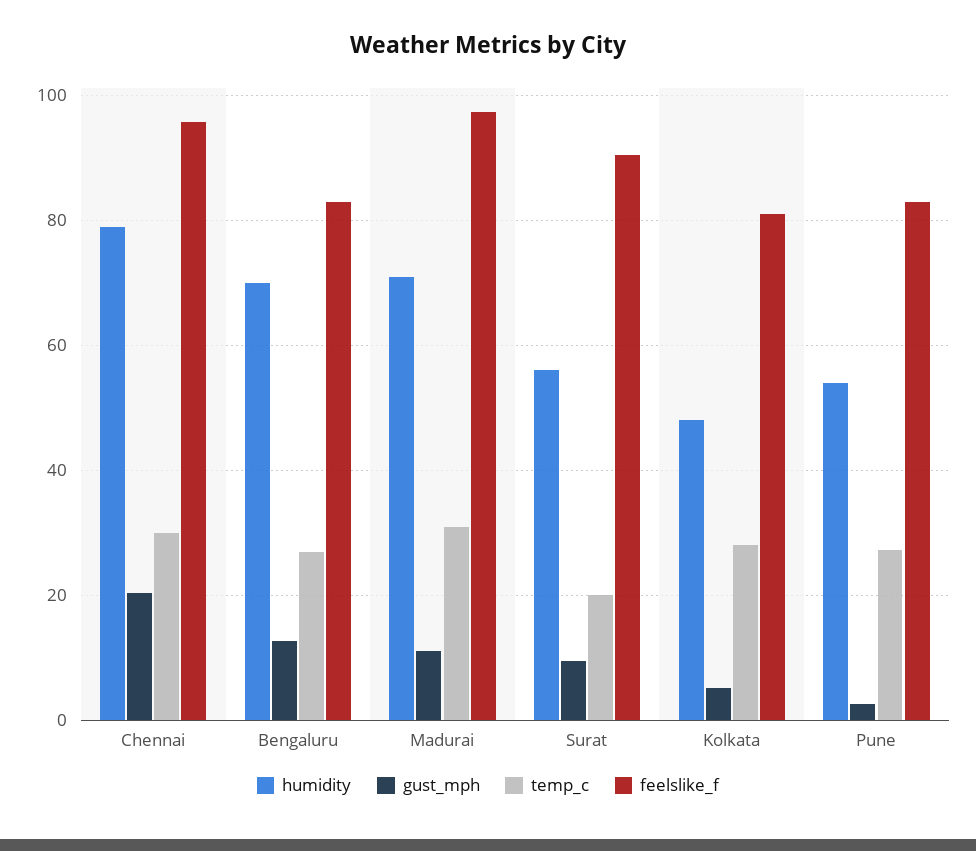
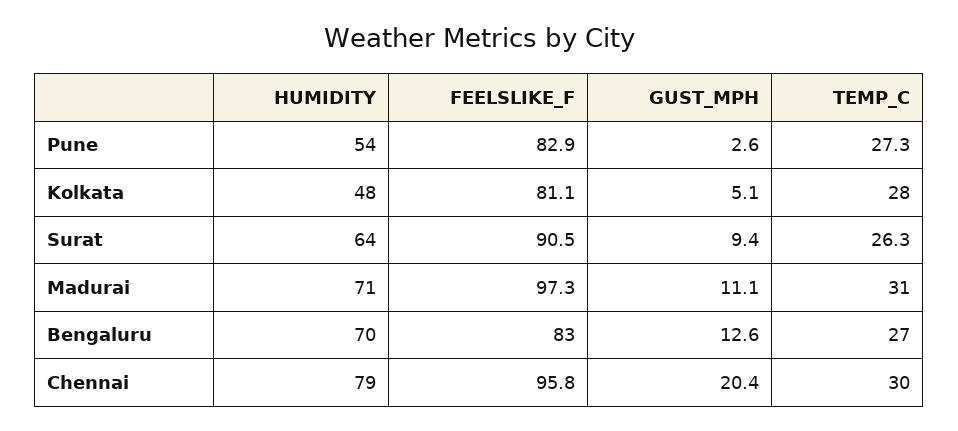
  {
    "humidity": {
      "Chennai": 79,
      "Bengaluru": 70,
      "Madurai": 71,
-     "Surat": 56,
+     "Surat": 64,
      "Kolkata": 48,
      "Pune": 54
    },
    "gust_mph": {
      "Chennai": 20.4,
      "Bengaluru": 12.6,
      "Madurai": 11.1,
      "Surat": 9.4,
      "Kolkata": 5.1,
      "Pune": 2.6
    },
    "temp_c": {
      "Chennai": 30,
      "Bengaluru": 27,
      "Madurai": 31,
-     "Surat": 20,
+     "Surat": 26.3,
      "Kolkata": 28,
      "Pune": 27.3
    },
    "feelslike_f": {
      "Chennai": 95.8,
      "Bengaluru": 83,
      "Madurai": 97.3,
      "Surat": 90.5,
      "Kolkata": 81.1,
      "Pune": 82.9
    }
  }

